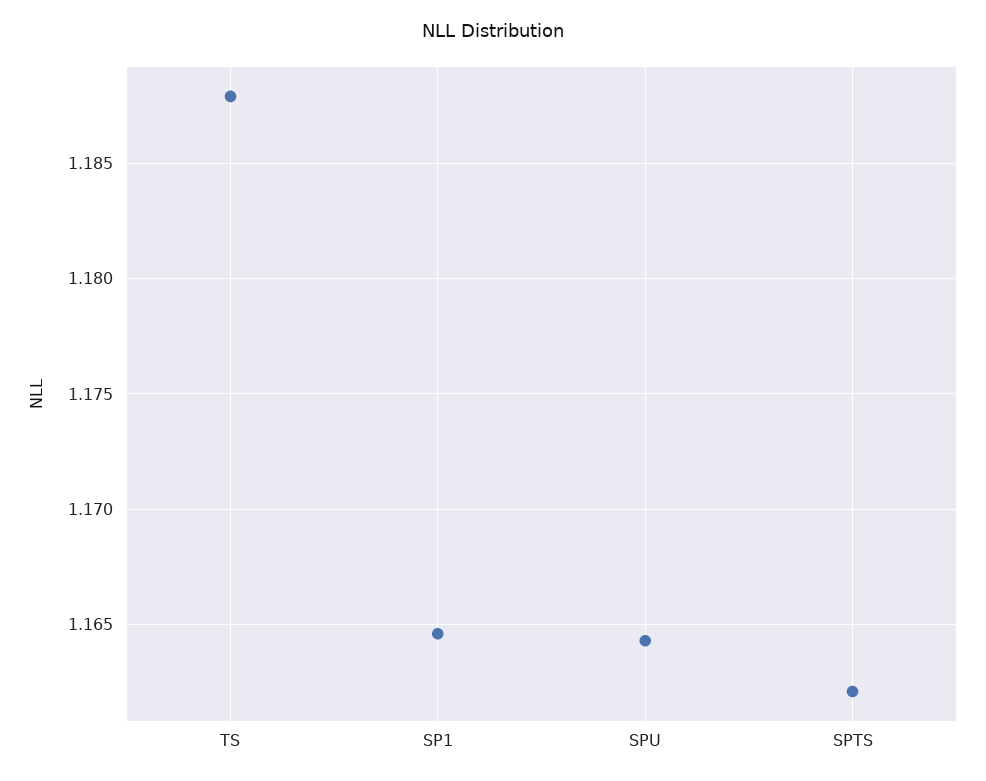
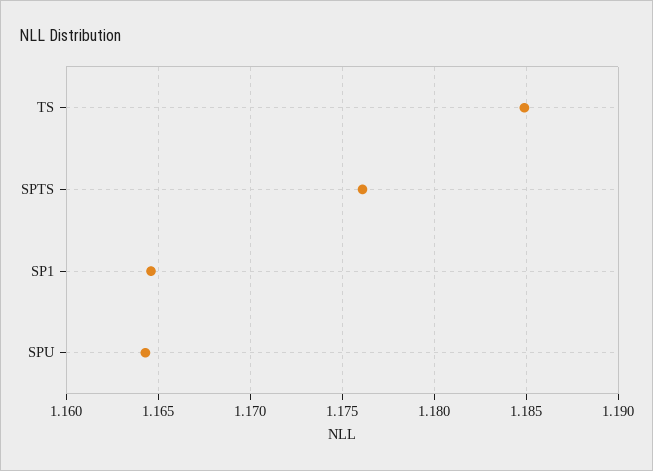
  {
-   "TS": 1.188,
+   "TS": 1.185,
    "SP1": 1.1645,
    "SPU": 1.1645,
-   "SPTS": 1.162
+   "SPTS": 1.176
  }

